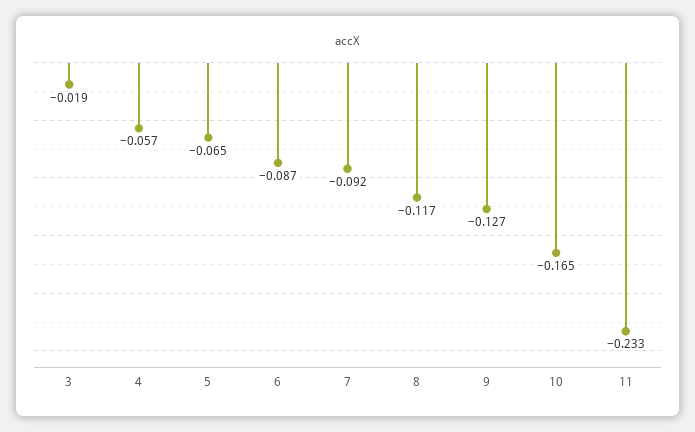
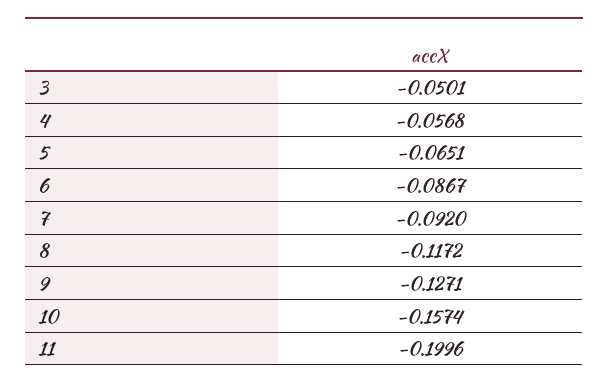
  {
-   "3": -0.019,
+   "3": -0.0501,
    "4": -0.0568,
    "5": -0.0651,
    "6": -0.0867,
    "7": -0.092,
    "8": -0.1172,
    "9": -0.1271,
-   "10": -0.165,
+   "10": -0.1574,
-   "11": -0.233
+   "11": -0.1996
  }

